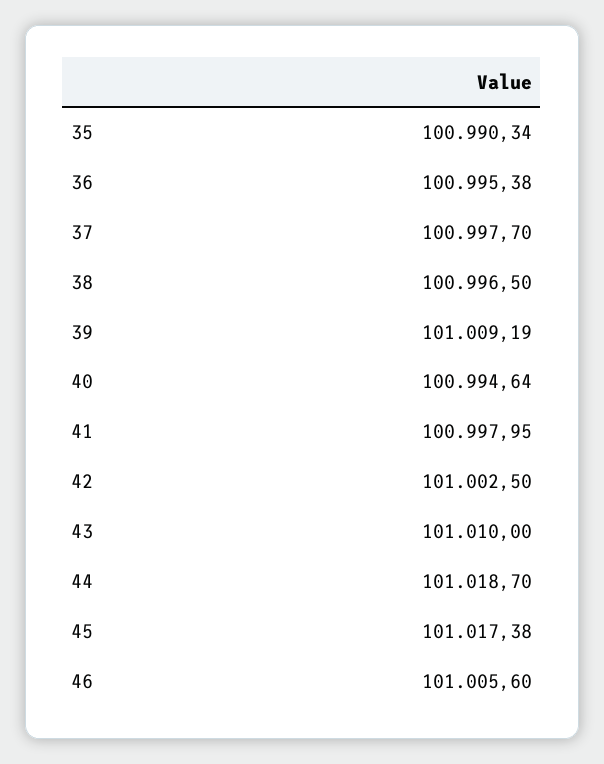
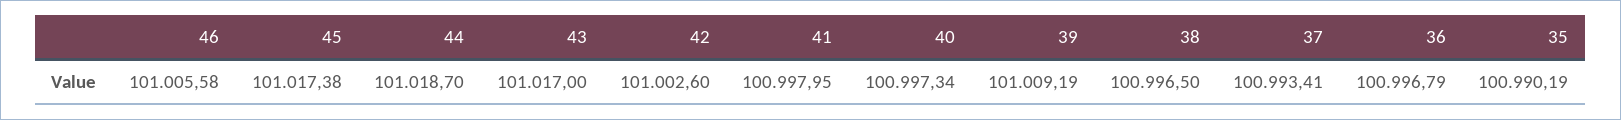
  {
-   "35": 100990.34,
+   "35": 100990.19,
-   "36": 100995.38,
+   "36": 100996.79,
-   "37": 100997.7,
+   "37": 100993.41,
    "38": 100996.5,
    "39": 101009.19,
-   "40": 100994.64,
+   "40": 100997.34,
    "41": 100997.95,
-   "42": 101002.5,
+   "42": 101002.6,
-   "43": 101010,
+   "43": 101017,
    "44": 101018.7,
    "45": 101017.38,
-   "46": 101005.6
+   "46": 101005.58
  }

